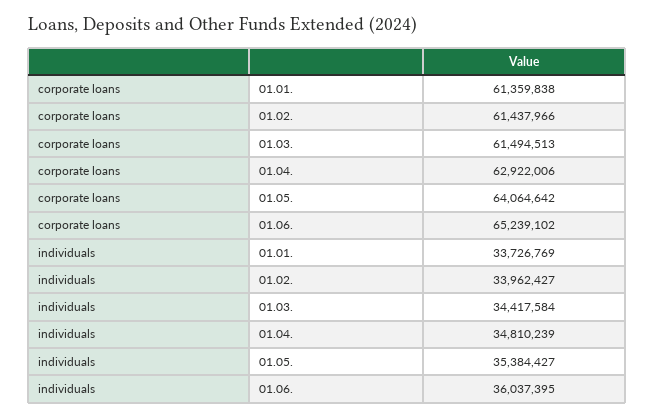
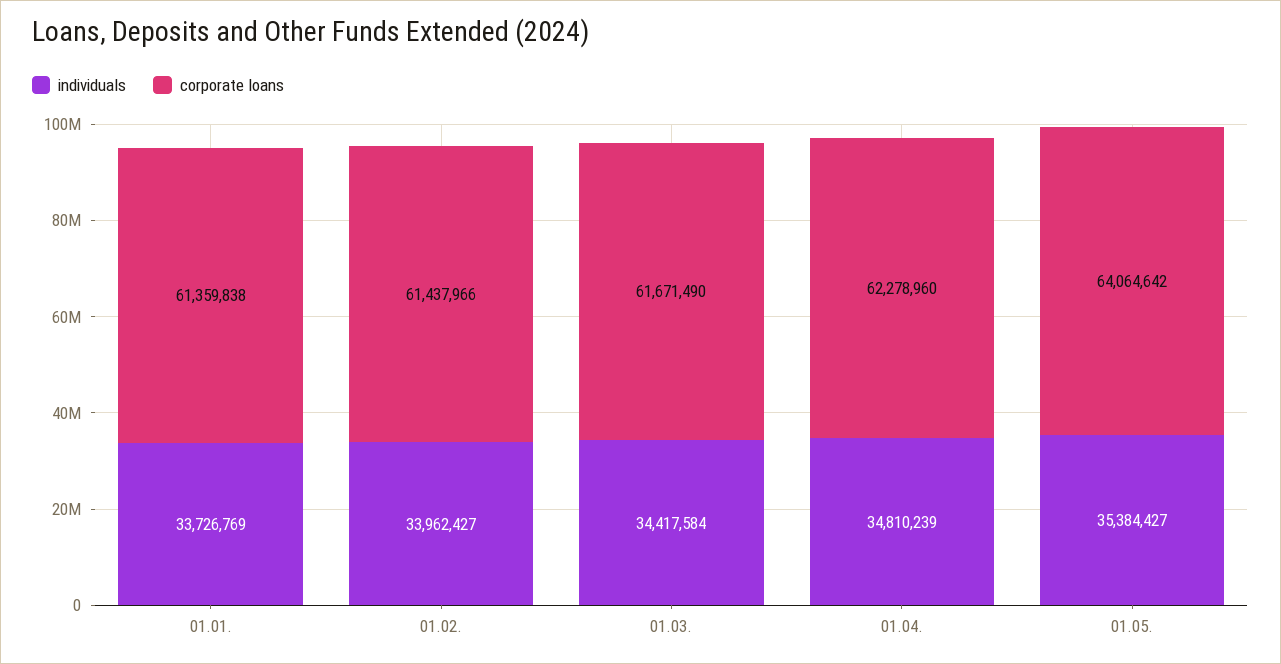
  {
    "corporate loans": {
      "01.01.": 61359838,
      "01.02.": 61437966,
-     "01.03.": 61494513,
+     "01.03.": 61671490,
-     "01.04.": 62922006,
+     "01.04.": 62278960,
-     "01.05.": 64064642,
+     "01.05.": 64064642
-     "01.06.": 65239102
    },
    "individuals": {
      "01.01.": 33726769,
      "01.02.": 33962427,
      "01.03.": 34417584,
      "01.04.": 34810239,
-     "01.05.": 35384427,
+     "01.05.": 35384427
-     "01.06.": 36037395
    }
  }

